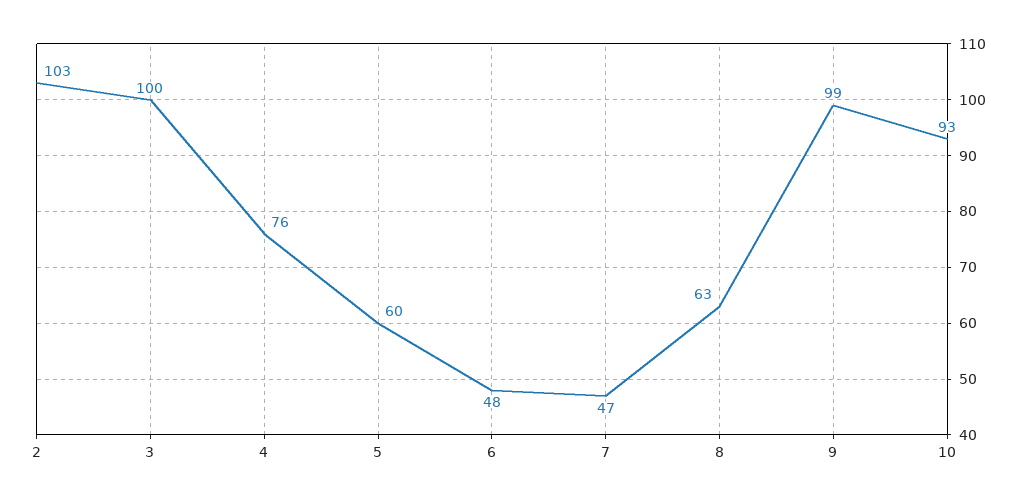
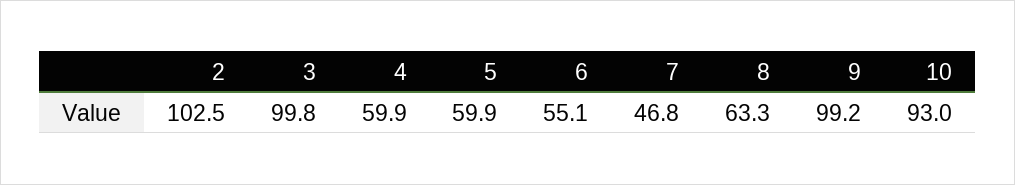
  {
    "2": 102.5,
    "3": 99.8,
-   "4": 76,
+   "4": 59.9,
    "5": 59.9,
-   "6": 48,
+   "6": 55.1,
    "7": 46.8,
    "8": 63.3,
    "9": 99.2,
    "10": 93
  }

